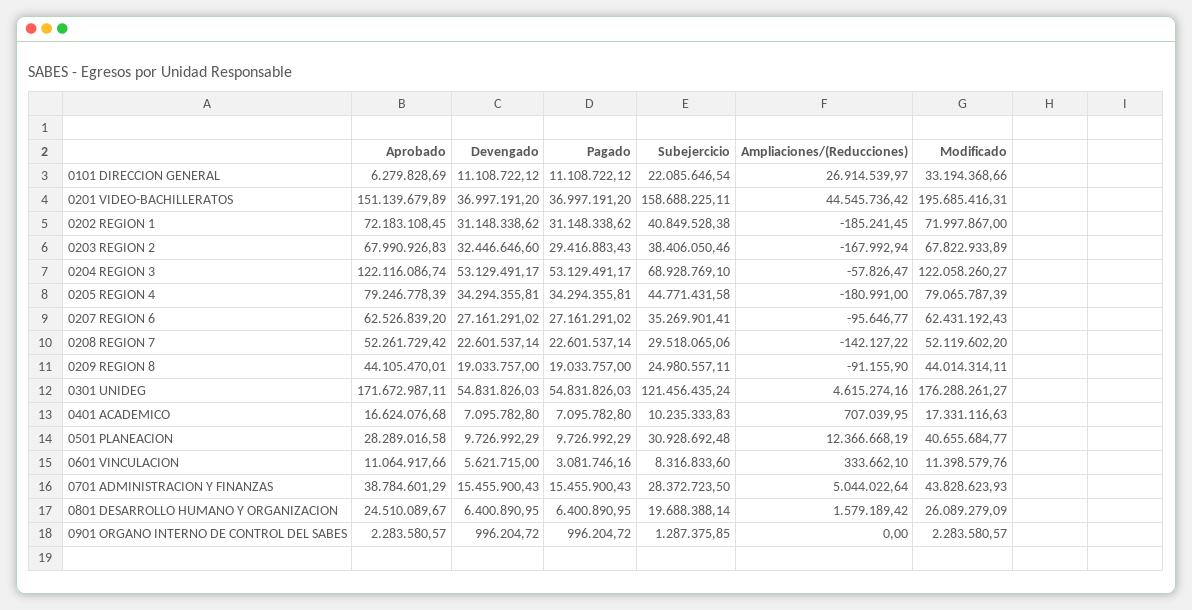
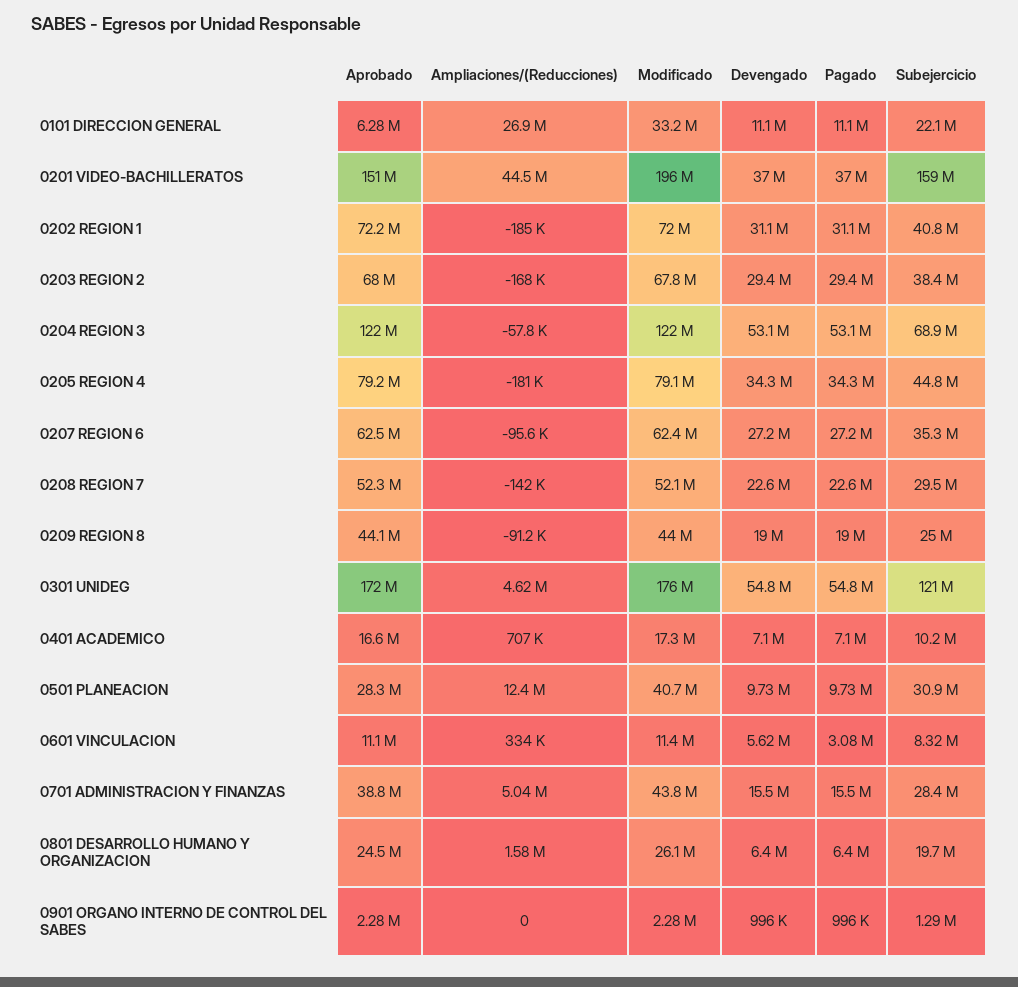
  {
    "Aprobado": {
      "0101 DIRECCION GENERAL": 6279828.69,
      "0201 VIDEO-BACHILLERATOS": 151139679.89,
      "0202 REGION 1": 72183108.45,
      "0203 REGION 2": 67990926.83,
      "0204 REGION 3": 122116086.74,
      "0205 REGION 4": 79246778.39,
      "0207 REGION 6": 62526839.2,
      "0208 REGION 7": 52261729.42,
      "0209 REGION 8": 44105470.01,
      "0301 UNIDEG": 171672987.11,
      "0401 ACADEMICO": 16624076.68,
      "0501 PLANEACION": 28289016.58,
      "0601 VINCULACION": 11064917.66,
      "0701 ADMINISTRACION Y FINANZAS": 38784601.29,
      "0801 DESARROLLO HUMANO Y ORGANIZACION": 24510089.67,
      "0901 ORGANO INTERNO DE CONTROL DEL SABES": 2283580.57
    },
    "Devengado": {
      "0101 DIRECCION GENERAL": 11108722.12,
      "0201 VIDEO-BACHILLERATOS": 36997191.2,
      "0202 REGION 1": 31148338.62,
-     "0203 REGION 2": 32446646.6,
+     "0203 REGION 2": 29400000,
      "0204 REGION 3": 53129491.17,
      "0205 REGION 4": 34294355.81,
      "0207 REGION 6": 27161291.02,
      "0208 REGION 7": 22601537.14,
      "0209 REGION 8": 19033757,
      "0301 UNIDEG": 54831826.03,
      "0401 ACADEMICO": 7095782.8,
      "0501 PLANEACION": 9726992.29,
      "0601 VINCULACION": 5621715,
      "0701 ADMINISTRACION Y FINANZAS": 15455900.43,
      "0801 DESARROLLO HUMANO Y ORGANIZACION": 6400890.95,
      "0901 ORGANO INTERNO DE CONTROL DEL SABES": 996204.72
    },
    "Pagado": {
      "0101 DIRECCION GENERAL": 11108722.12,
      "0201 VIDEO-BACHILLERATOS": 36997191.2,
      "0202 REGION 1": 31148338.62,
      "0203 REGION 2": 29416883.43,
      "0204 REGION 3": 53129491.17,
      "0205 REGION 4": 34294355.81,
      "0207 REGION 6": 27161291.02,
      "0208 REGION 7": 22601537.14,
      "0209 REGION 8": 19033757,
      "0301 UNIDEG": 54831826.03,
      "0401 ACADEMICO": 7095782.8,
      "0501 PLANEACION": 9726992.29,
      "0601 VINCULACION": 3081746.16,
      "0701 ADMINISTRACION Y FINANZAS": 15455900.43,
      "0801 DESARROLLO HUMANO Y ORGANIZACION": 6400890.95,
      "0901 ORGANO INTERNO DE CONTROL DEL SABES": 996204.72
    },
    "Subejercicio": {
      "0101 DIRECCION GENERAL": 22085646.54,
      "0201 VIDEO-BACHILLERATOS": 158688225.11,
      "0202 REGION 1": 40849528.38,
      "0203 REGION 2": 38406050.46,
      "0204 REGION 3": 68928769.1,
      "0205 REGION 4": 44771431.58,
      "0207 REGION 6": 35269901.41,
      "0208 REGION 7": 29518065.06,
      "0209 REGION 8": 24980557.11,
      "0301 UNIDEG": 121456435.24,
      "0401 ACADEMICO": 10235333.83,
      "0501 PLANEACION": 30928692.48,
      "0601 VINCULACION": 8316833.6,
      "0701 ADMINISTRACION Y FINANZAS": 28372723.5,
      "0801 DESARROLLO HUMANO Y ORGANIZACION": 19688388.14,
      "0901 ORGANO INTERNO DE CONTROL DEL SABES": 1287375.85
    },
    "Ampliaciones/(Reducciones)": {
      "0101 DIRECCION GENERAL": 26914539.97,
      "0201 VIDEO-BACHILLERATOS": 44545736.42,
      "0202 REGION 1": -185241.45,
      "0203 REGION 2": -167992.94,
      "0204 REGION 3": -57826.47,
      "0205 REGION 4": -180991,
      "0207 REGION 6": -95646.77,
      "0208 REGION 7": -142127.22,
      "0209 REGION 8": -91155.9,
      "0301 UNIDEG": 4615274.16,
      "0401 ACADEMICO": 707039.95,
      "0501 PLANEACION": 12366668.19,
      "0601 VINCULACION": 333662.1,
      "0701 ADMINISTRACION Y FINANZAS": 5044022.64,
      "0801 DESARROLLO HUMANO Y ORGANIZACION": 1579189.42,
      "0901 ORGANO INTERNO DE CONTROL DEL SABES": 0
    },
    "Modificado": {
      "0101 DIRECCION GENERAL": 33194368.66,
      "0201 VIDEO-BACHILLERATOS": 195685416.31,
      "0202 REGION 1": 71997867,
      "0203 REGION 2": 67822933.89,
      "0204 REGION 3": 122058260.27,
      "0205 REGION 4": 79065787.39,
      "0207 REGION 6": 62431192.43,
      "0208 REGION 7": 52119602.2,
      "0209 REGION 8": 44014314.11,
      "0301 UNIDEG": 176288261.27,
      "0401 ACADEMICO": 17331116.63,
      "0501 PLANEACION": 40655684.77,
      "0601 VINCULACION": 11398579.76,
      "0701 ADMINISTRACION Y FINANZAS": 43828623.93,
      "0801 DESARROLLO HUMANO Y ORGANIZACION": 26089279.09,
      "0901 ORGANO INTERNO DE CONTROL DEL SABES": 2283580.57
    }
  }

